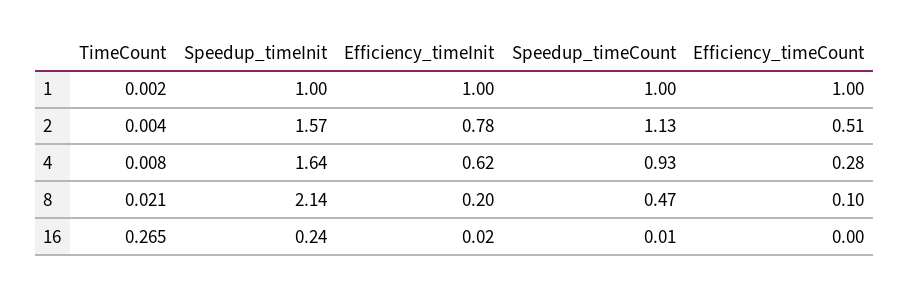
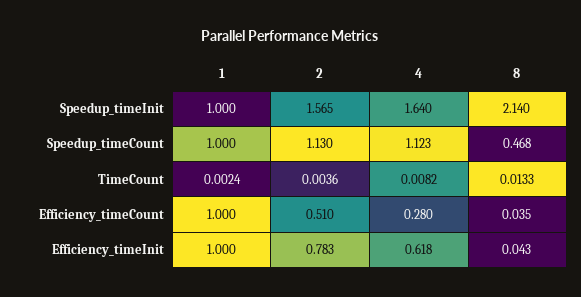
  {
    "TimeCount": {
      "1": 0.0024,
      "2": 0.0036,
      "4": 0.0082,
-     "8": 0.021,
+     "8": 0.0133
-     "16": 0.265
    },
    "Speedup_timeInit": {
      "1": 1,
      "2": 1.565,
      "4": 1.64,
-     "8": 2.14,
+     "8": 2.14
-     "16": 0.24
    },
    "Efficiency_timeInit": {
      "1": 1,
      "2": 0.783,
      "4": 0.618,
-     "8": 0.2,
+     "8": 0.043
-     "16": 0.02
    },
    "Speedup_timeCount": {
      "1": 1,
      "2": 1.13,
-     "4": 0.93,
+     "4": 1.123,
-     "8": 0.468,
+     "8": 0.468
-     "16": 0.01
    },
    "Efficiency_timeCount": {
      "1": 1,
      "2": 0.51,
      "4": 0.28,
-     "8": 0.1,
+     "8": 0.035
-     "16": 0
    }
  }

